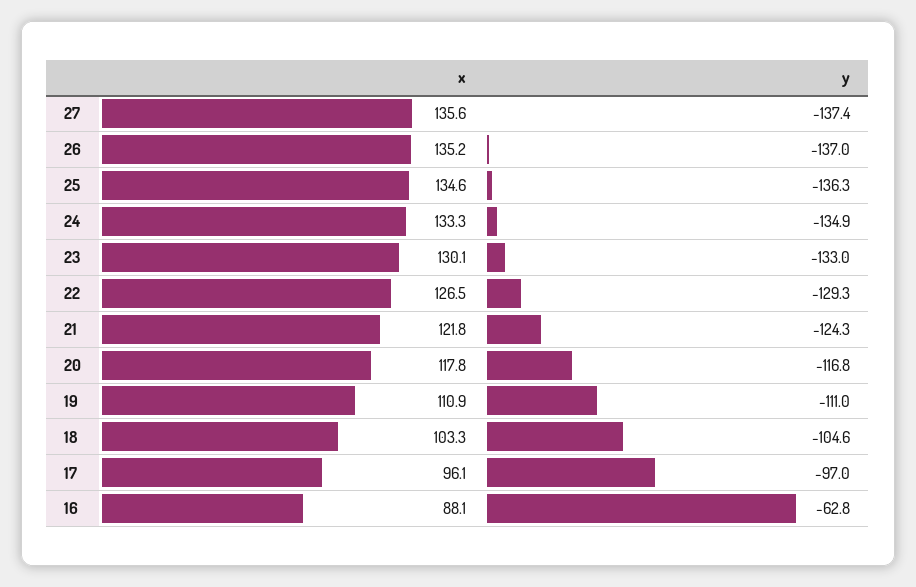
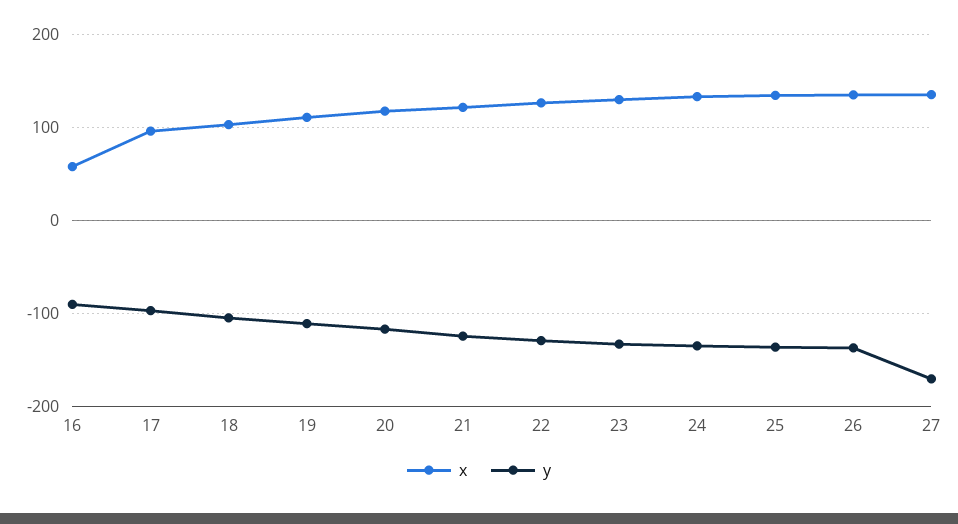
  {
    "x": {
      "27": 135.6,
      "26": 135.2,
      "25": 134.6,
      "24": 133.3,
      "23": 130.1,
      "22": 126.5,
      "21": 121.8,
      "20": 117.8,
      "19": 110.9,
      "18": 103.3,
      "17": 96.1,
-     "16": 88.1
+     "16": 60
    },
    "y": {
-     "27": -137.4,
+     "27": -170,
      "26": -137,
      "25": -136.3,
      "24": -134.9,
      "23": -133,
      "22": -129.3,
      "21": -124.3,
      "20": -116.8,
      "19": -111,
      "18": -104.6,
      "17": -97,
-     "16": -62.8
+     "16": -90
    }
  }

